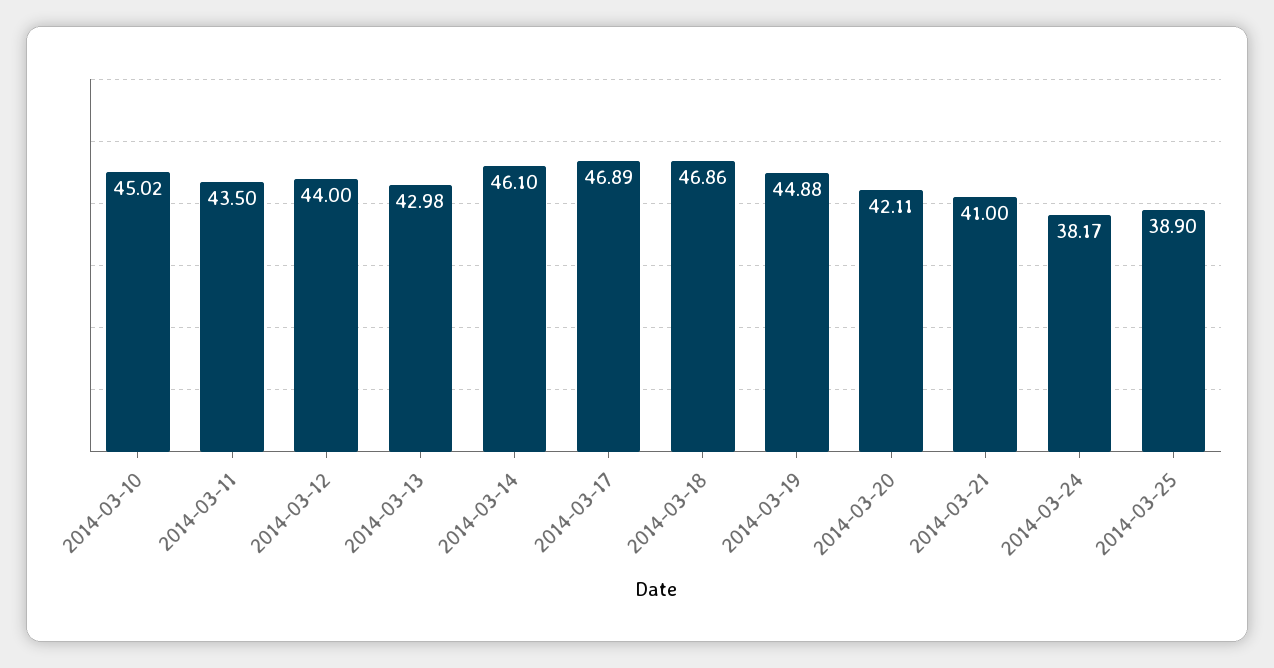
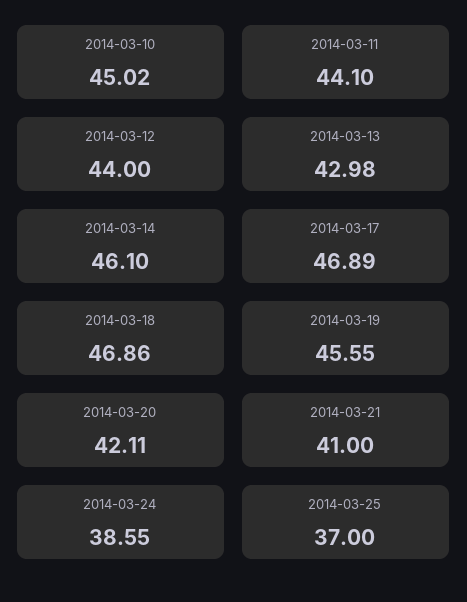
  {
    "2014-03-10": 45.02,
-   "2014-03-11": 43.5,
+   "2014-03-11": 44.1,
    "2014-03-12": 44,
    "2014-03-13": 42.98,
    "2014-03-14": 46.1,
    "2014-03-17": 46.89,
    "2014-03-18": 46.86,
-   "2014-03-19": 44.88,
+   "2014-03-19": 45.55,
    "2014-03-20": 42.11,
    "2014-03-21": 41,
-   "2014-03-24": 38.17,
+   "2014-03-24": 38.55,
-   "2014-03-25": 38.9
+   "2014-03-25": 37
  }

